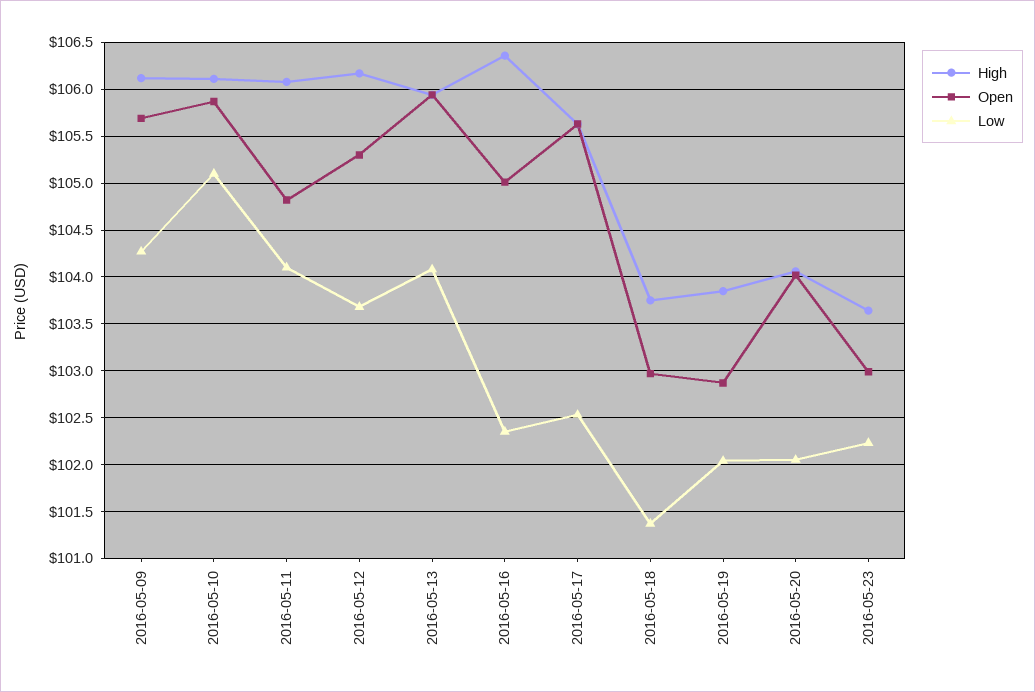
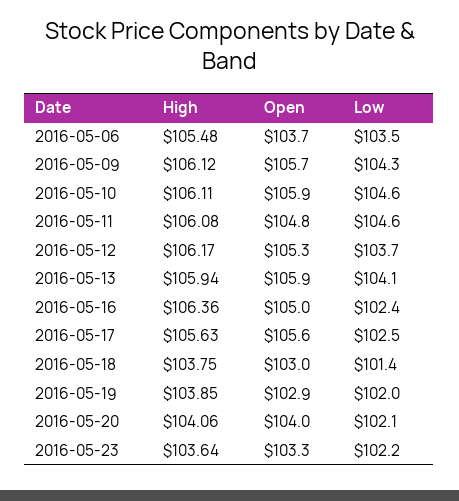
  {
    "High": {
      "2016-05-09": 106.12,
      "2016-05-10": 106.11,
      "2016-05-11": 106.08,
      "2016-05-12": 106.17,
      "2016-05-13": 105.94,
      "2016-05-16": 106.36,
      "2016-05-17": 105.63,
      "2016-05-18": 103.75,
      "2016-05-19": 103.85,
      "2016-05-20": 104.06,
-     "2016-05-23": 103.64
+     "2016-05-23": 103.64,
+     "2016-05-06": 105.48
    },
    "Open": {
      "2016-05-09": 105.7,
      "2016-05-10": 105.9,
      "2016-05-11": 104.8,
      "2016-05-12": 105.3,
      "2016-05-13": 105.9,
      "2016-05-16": 105,
      "2016-05-17": 105.6,
      "2016-05-18": 103,
      "2016-05-19": 102.9,
      "2016-05-20": 104,
-     "2016-05-23": 103
+     "2016-05-23": 103.3,
+     "2016-05-06": 103.7
    },
    "Low": {
      "2016-05-09": 104.3,
-     "2016-05-10": 105.1,
+     "2016-05-10": 104.6,
-     "2016-05-11": 104.1,
+     "2016-05-11": 104.6,
      "2016-05-12": 103.7,
      "2016-05-13": 104.1,
      "2016-05-16": 102.4,
      "2016-05-17": 102.5,
      "2016-05-18": 101.4,
      "2016-05-19": 102,
      "2016-05-20": 102.1,
-     "2016-05-23": 102.2
+     "2016-05-23": 102.2,
+     "2016-05-06": 103.5
    }
  }

